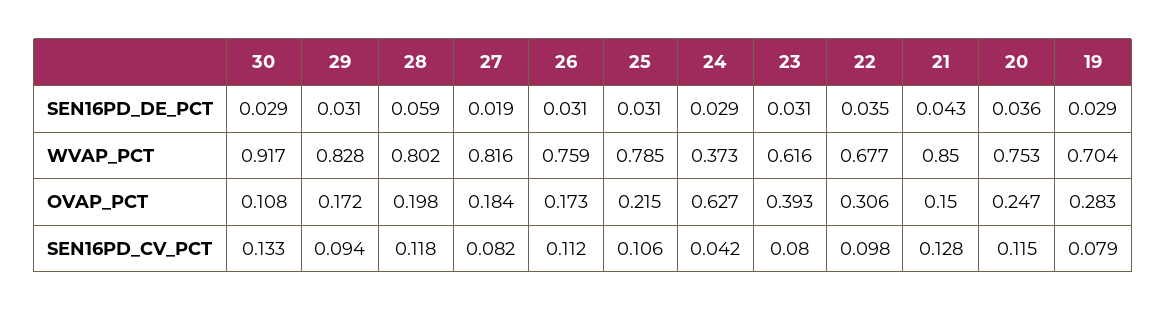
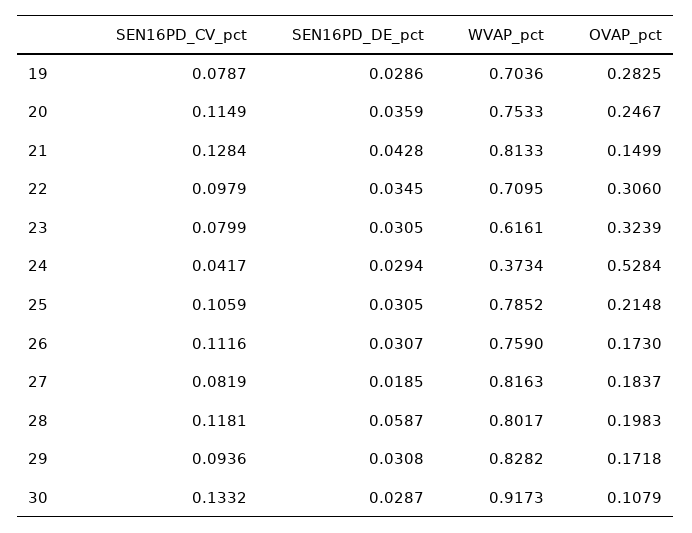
  {
    "30": {
      "SEN16PD_DE_PCT": 0.0287,
      "WVAP_PCT": 0.9173,
      "OVAP_PCT": 0.1079,
      "SEN16PD_CV_PCT": 0.1332
    },
    "29": {
      "SEN16PD_DE_PCT": 0.0308,
      "WVAP_PCT": 0.8282,
      "OVAP_PCT": 0.1718,
      "SEN16PD_CV_PCT": 0.0936
    },
    "28": {
      "SEN16PD_DE_PCT": 0.0587,
      "WVAP_PCT": 0.8017,
      "OVAP_PCT": 0.1983,
      "SEN16PD_CV_PCT": 0.1181
    },
    "27": {
      "SEN16PD_DE_PCT": 0.0185,
      "WVAP_PCT": 0.8163,
      "OVAP_PCT": 0.1837,
      "SEN16PD_CV_PCT": 0.0819
    },
    "26": {
      "SEN16PD_DE_PCT": 0.0307,
      "WVAP_PCT": 0.759,
      "OVAP_PCT": 0.173,
      "SEN16PD_CV_PCT": 0.1116
    },
    "25": {
      "SEN16PD_DE_PCT": 0.0305,
      "WVAP_PCT": 0.7852,
      "OVAP_PCT": 0.2148,
      "SEN16PD_CV_PCT": 0.1059
    },
    "24": {
      "SEN16PD_DE_PCT": 0.0294,
      "WVAP_PCT": 0.3734,
-     "OVAP_PCT": 0.627,
+     "OVAP_PCT": 0.5284,
      "SEN16PD_CV_PCT": 0.0417
    },
    "23": {
      "SEN16PD_DE_PCT": 0.0305,
      "WVAP_PCT": 0.6161,
-     "OVAP_PCT": 0.393,
+     "OVAP_PCT": 0.3239,
      "SEN16PD_CV_PCT": 0.0799
    },
    "22": {
      "SEN16PD_DE_PCT": 0.0345,
-     "WVAP_PCT": 0.677,
+     "WVAP_PCT": 0.7095,
      "OVAP_PCT": 0.306,
      "SEN16PD_CV_PCT": 0.0979
    },
    "21": {
      "SEN16PD_DE_PCT": 0.0428,
-     "WVAP_PCT": 0.85,
+     "WVAP_PCT": 0.8133,
      "OVAP_PCT": 0.1499,
      "SEN16PD_CV_PCT": 0.1284
    },
    "20": {
      "SEN16PD_DE_PCT": 0.0359,
      "WVAP_PCT": 0.7533,
      "OVAP_PCT": 0.2467,
      "SEN16PD_CV_PCT": 0.1149
    },
    "19": {
      "SEN16PD_DE_PCT": 0.0286,
      "WVAP_PCT": 0.7036,
      "OVAP_PCT": 0.2825,
      "SEN16PD_CV_PCT": 0.0787
    }
  }

